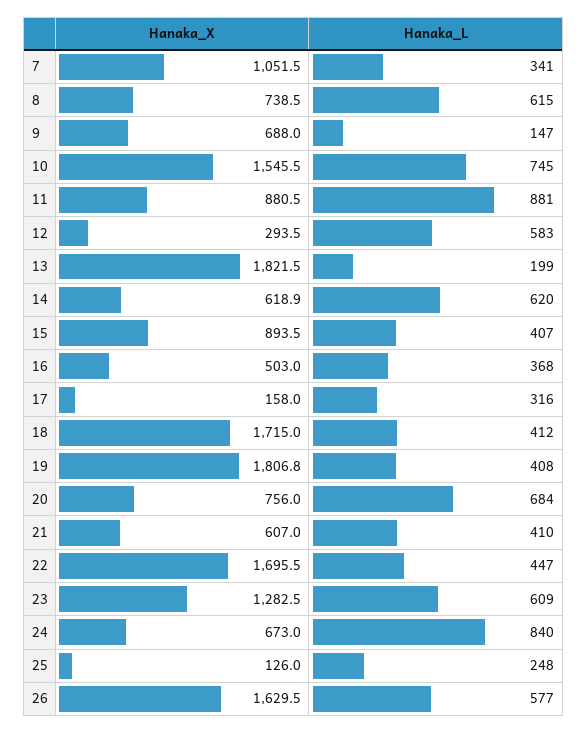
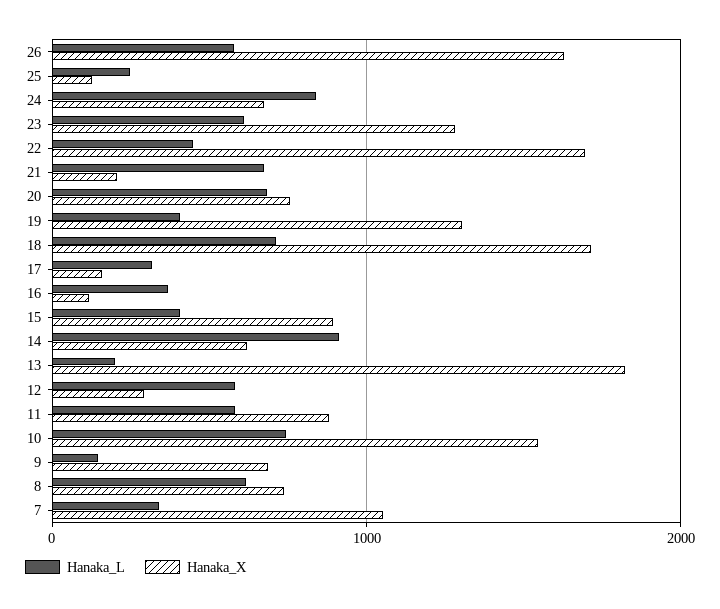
  {
    "Hanaka_X": {
      "7": 1051.5,
      "8": 738.5,
      "9": 688,
      "10": 1545.5,
      "11": 880.5,
      "12": 293.5,
      "13": 1821.5,
      "14": 618.9,
      "15": 893.5,
-     "16": 503,
+     "16": 100,
      "17": 158,
      "18": 1715,
-     "19": 1806.8,
+     "19": 1300,
      "20": 756,
-     "21": 607,
+     "21": 200,
      "22": 1695.5,
      "23": 1282.5,
      "24": 673,
      "25": 126,
      "26": 1629.5
    },
    "Hanaka_L": {
      "7": 341,
      "8": 615,
      "9": 147,
      "10": 745,
-     "11": 881,
+     "11": 600,
      "12": 583,
      "13": 199,
-     "14": 620,
+     "14": 900,
      "15": 407,
      "16": 368,
      "17": 316,
-     "18": 412,
+     "18": 700,
      "19": 408,
      "20": 684,
-     "21": 410,
+     "21": 700,
      "22": 447,
      "23": 609,
      "24": 840,
      "25": 248,
      "26": 577
    }
  }

